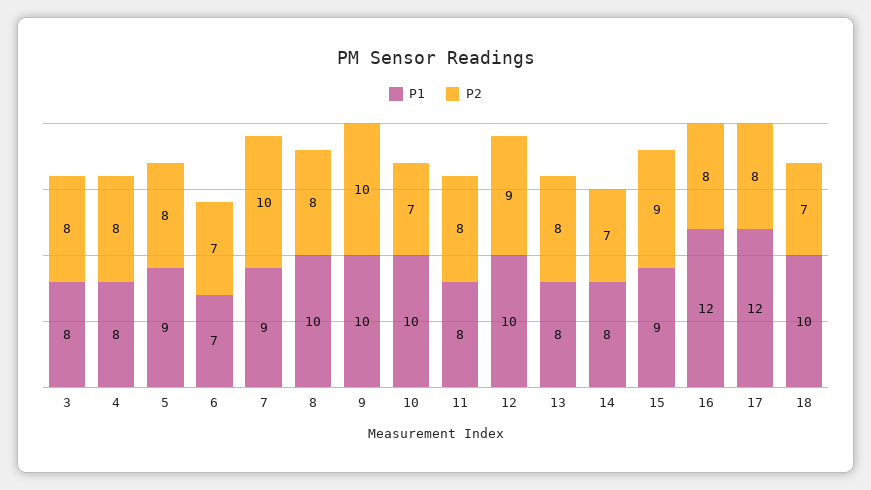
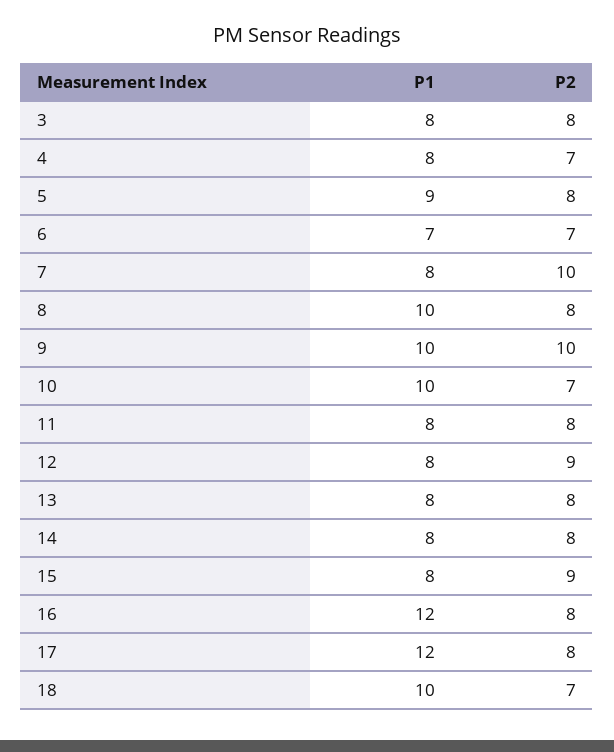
  {
    "P1": {
      "3": 8,
      "4": 8,
      "5": 9,
      "6": 7,
-     "7": 9,
+     "7": 8,
      "8": 10,
      "9": 10,
      "10": 10,
      "11": 8,
-     "12": 10,
+     "12": 8,
      "13": 8,
      "14": 8,
-     "15": 9,
+     "15": 8,
      "16": 12,
      "17": 12,
      "18": 10
    },
    "P2": {
      "3": 8,
-     "4": 8,
+     "4": 7,
      "5": 8,
      "6": 7,
      "7": 10,
      "8": 8,
      "9": 10,
      "10": 7,
      "11": 8,
      "12": 9,
      "13": 8,
-     "14": 7,
+     "14": 8,
      "15": 9,
      "16": 8,
      "17": 8,
      "18": 7
    }
  }

